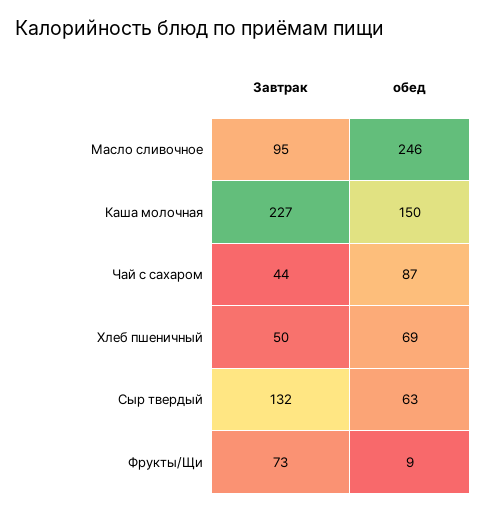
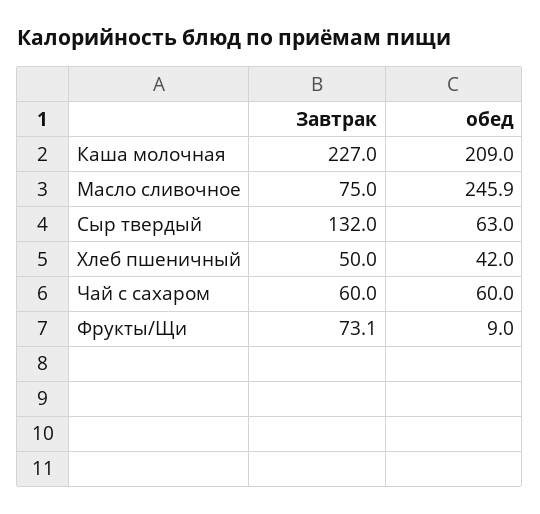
  {
    "Завтрак": {
-     "Масло сливочное": 95,
+     "Масло сливочное": 75,
      "Каша молочная": 227,
-     "Чай с сахаром": 44,
+     "Чай с сахаром": 60,
      "Хлеб пшеничный": 50,
      "Сыр твердый": 132,
      "Фрукты/Щи": 73.1
    },
    "обед": {
      "Масло сливочное": 245.9,
-     "Каша молочная": 150,
+     "Каша молочная": 209,
-     "Чай с сахаром": 87,
+     "Чай с сахаром": 60,
-     "Хлеб пшеничный": 69,
+     "Хлеб пшеничный": 42,
      "Сыр твердый": 63,
      "Фрукты/Щи": 9
    }
  }

